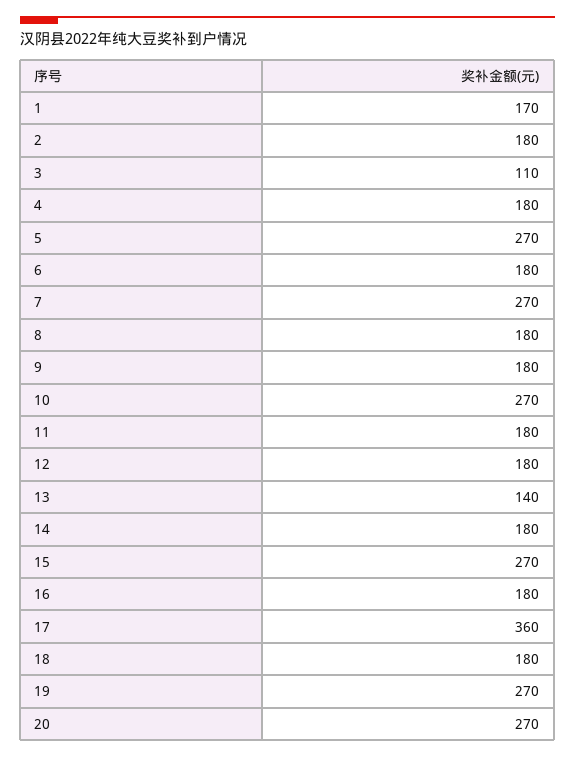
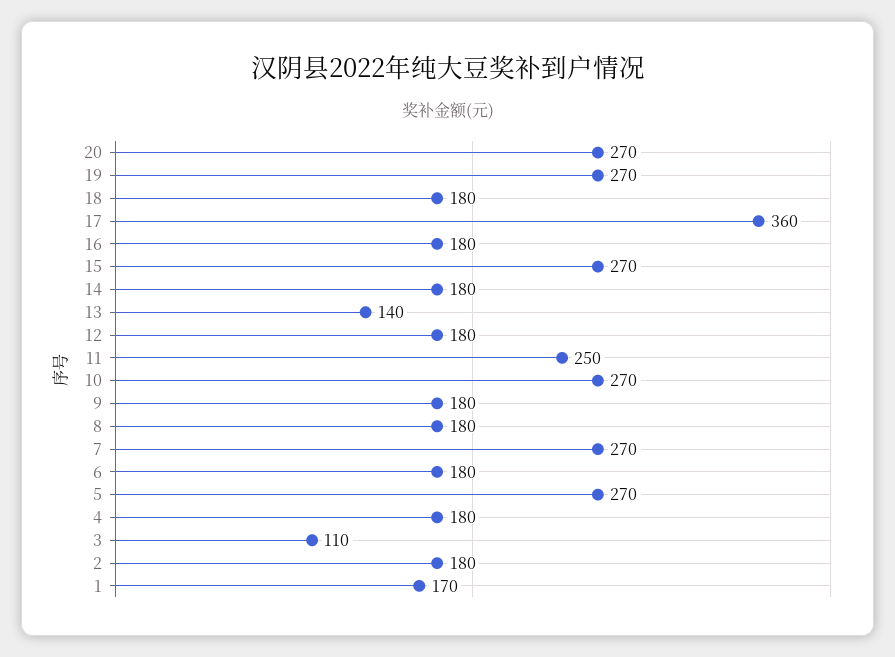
  {
    "1": 170,
    "2": 180,
    "3": 110,
    "4": 180,
    "5": 270,
    "6": 180,
    "7": 270,
    "8": 180,
    "9": 180,
    "10": 270,
-   "11": 180,
+   "11": 250,
    "12": 180,
    "13": 140,
    "14": 180,
    "15": 270,
    "16": 180,
    "17": 360,
    "18": 180,
    "19": 270,
    "20": 270
  }

